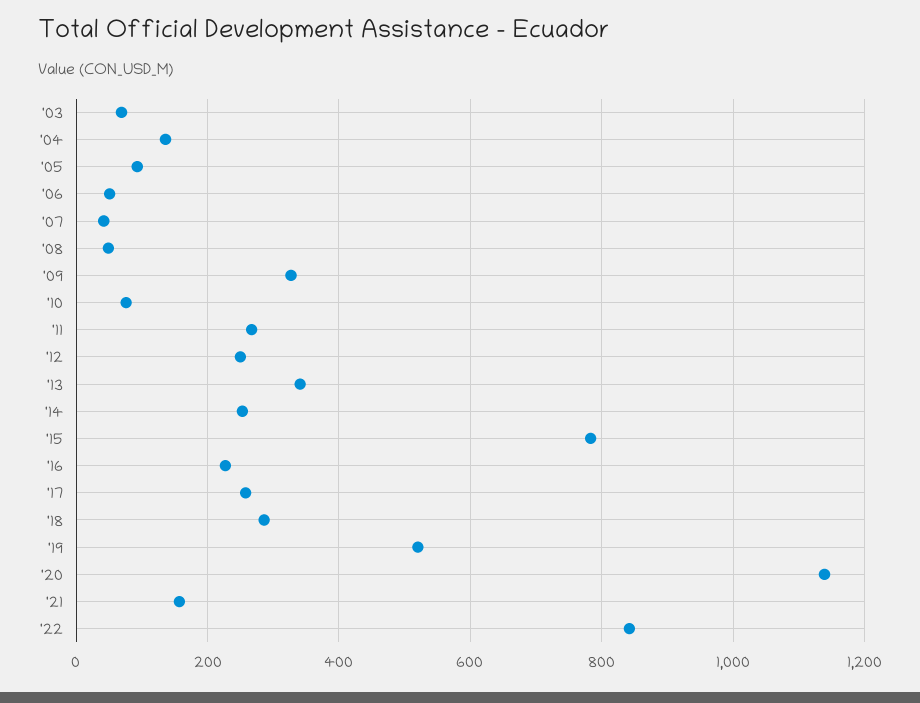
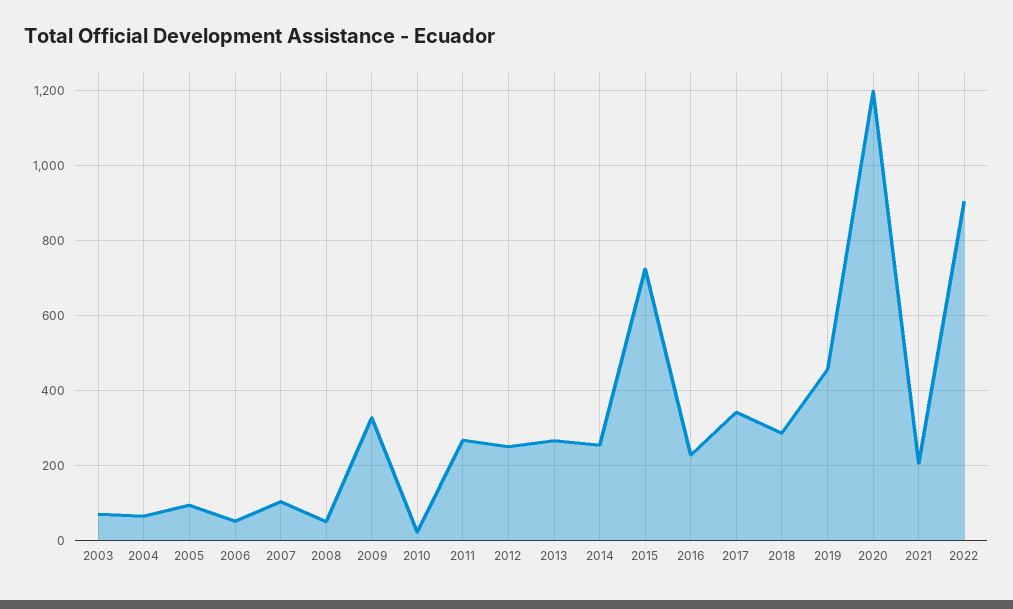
  {
    "'03": 60,
-   "'04": 140,
+   "'04": 60,
    "'05": 100,
    "'06": 60,
-   "'07": 40,
+   "'07": 100,
    "'08": 40,
    "'09": 320,
-   "'10": 80,
+   "'10": 20,
    "'11": 260,
    "'12": 260,
-   "'13": 340,
+   "'13": 260,
    "'14": 260,
-   "'15": 780,
+   "'15": 720,
    "'16": 220,
-   "'17": 260,
+   "'17": 340,
    "'18": 280,
-   "'19": 520,
+   "'19": 460,
-   "'20": 1140,
+   "'20": 1200,
-   "'21": 160,
+   "'21": 200,
-   "'22": 840
+   "'22": 900
  }

